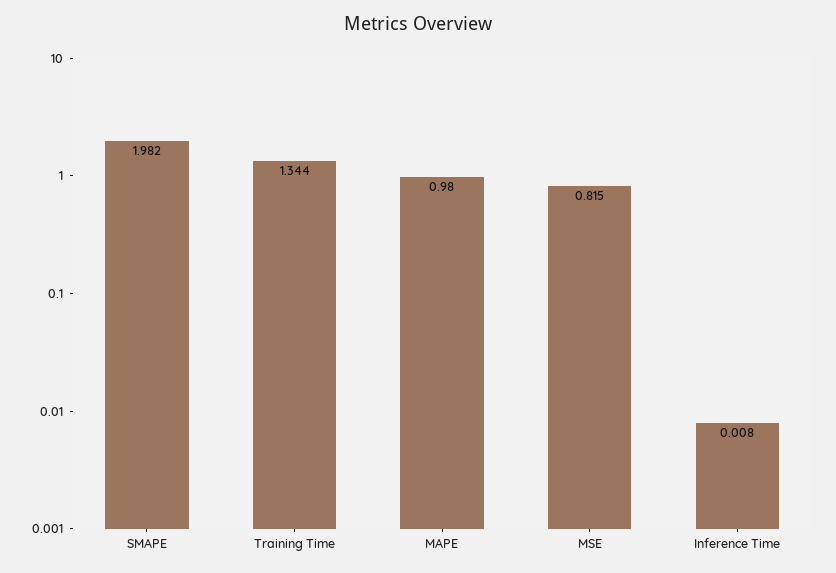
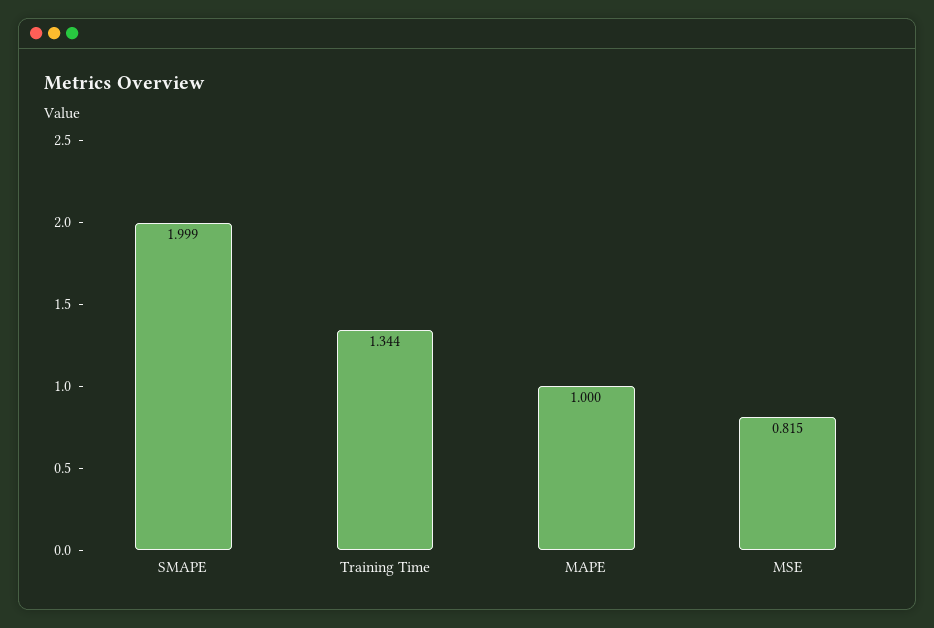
  {
-   "SMAPE": 1.982,
+   "SMAPE": 1.999,
    "Training Time": 1.344,
-   "MAPE": 0.98,
+   "MAPE": 1,
-   "MSE": 0.815,
+   "MSE": 0.815
-   "Inference Time": 0.008
  }

